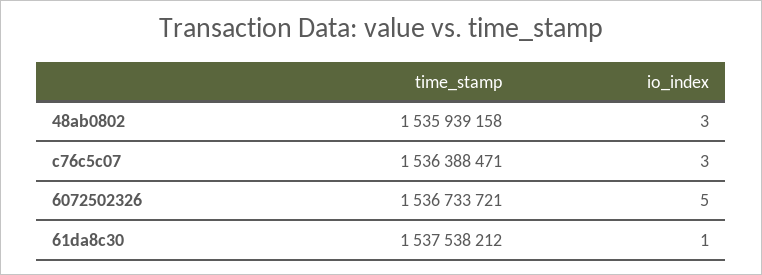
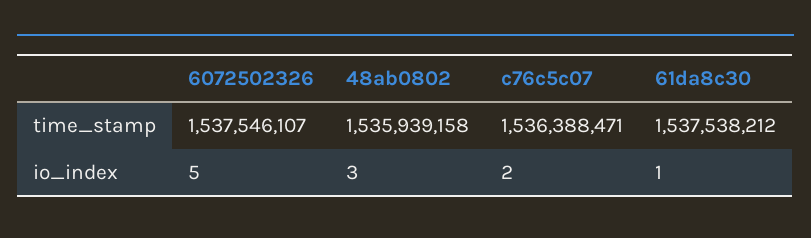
  {
    "time_stamp": {
      "48ab0802": 1535939158,
      "c76c5c07": 1536388471,
-     "6072502326": 1536733721,
+     "6072502326": 1537546107,
      "61da8c30": 1537538212
    },
    "io_index": {
      "48ab0802": 3,
-     "c76c5c07": 3,
+     "c76c5c07": 2,
      "6072502326": 5,
      "61da8c30": 1
    }
  }

